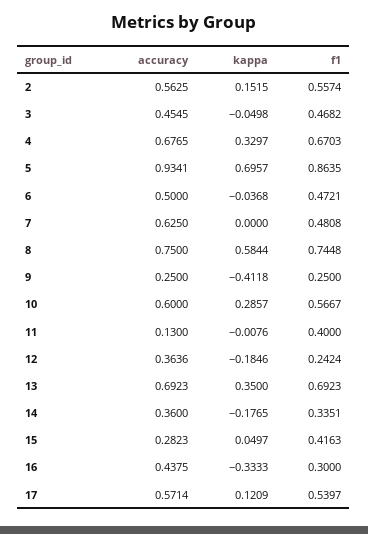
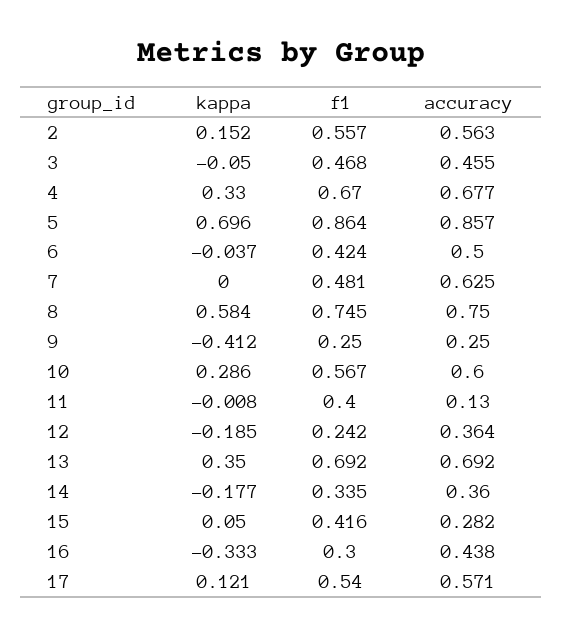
  {
    "accuracy": {
      "2": 0.5625,
      "3": 0.4545,
      "4": 0.6765,
-     "5": 0.9341,
+     "5": 0.857,
      "6": 0.5,
      "7": 0.625,
      "8": 0.75,
      "9": 0.25,
      "10": 0.6,
      "11": 0.13,
      "12": 0.3636,
      "13": 0.6923,
      "14": 0.36,
      "15": 0.2823,
      "16": 0.4375,
      "17": 0.5714
    },
    "kappa": {
      "2": 0.1515,
      "3": -0.0498,
      "4": 0.3297,
      "5": 0.6957,
      "6": -0.0368,
      "7": 0,
      "8": 0.5844,
      "9": -0.4118,
      "10": 0.2857,
      "11": -0.0076,
      "12": -0.1846,
      "13": 0.35,
      "14": -0.1765,
      "15": 0.0497,
      "16": -0.3333,
      "17": 0.1209
    },
    "f1": {
      "2": 0.5574,
      "3": 0.4682,
      "4": 0.6703,
      "5": 0.8635,
-     "6": 0.4721,
+     "6": 0.424,
      "7": 0.4808,
      "8": 0.7448,
      "9": 0.25,
      "10": 0.5667,
      "11": 0.4,
      "12": 0.2424,
      "13": 0.6923,
      "14": 0.3351,
      "15": 0.4163,
      "16": 0.3,
      "17": 0.5397
    }
  }

